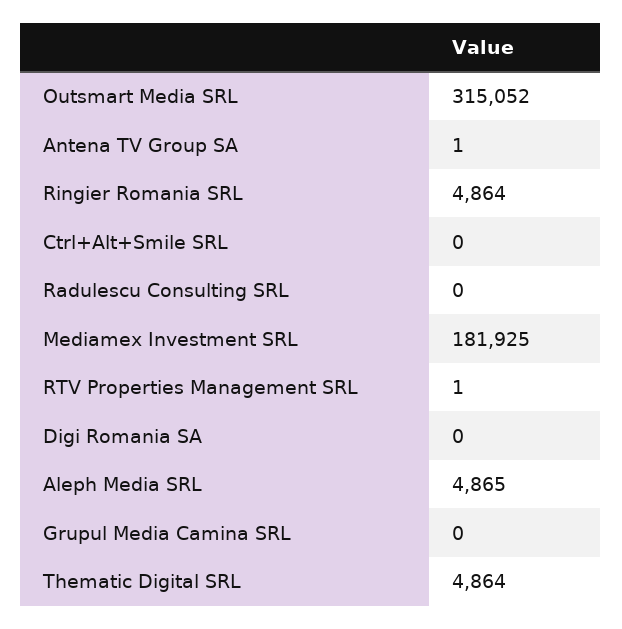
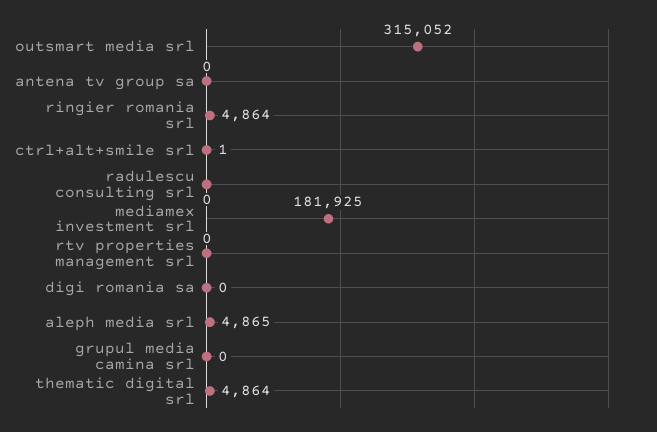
  {
    "Outsmart Media SRL": 315052,
-   "Antena TV Group SA": 1,
+   "Antena TV Group SA": 0,
    "Ringier Romania SRL": 4864,
-   "Ctrl+Alt+Smile SRL": 0,
+   "Ctrl+Alt+Smile SRL": 1,
    "Radulescu Consulting SRL": 0,
    "Mediamex Investment SRL": 181925,
-   "RTV Properties Management SRL": 1,
+   "RTV Properties Management SRL": 0,
    "Digi Romania SA": 0,
    "Aleph Media SRL": 4865,
    "Grupul Media Camina SRL": 0,
    "Thematic Digital SRL": 4864
  }

